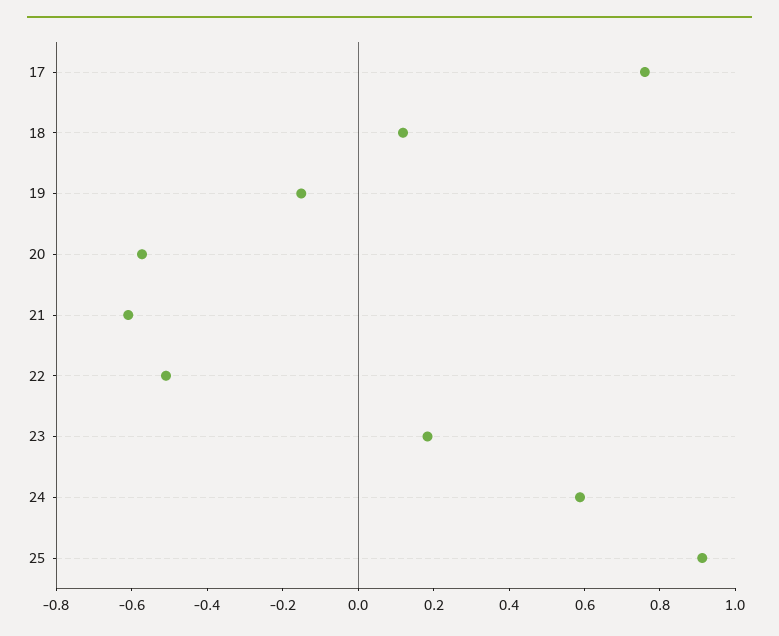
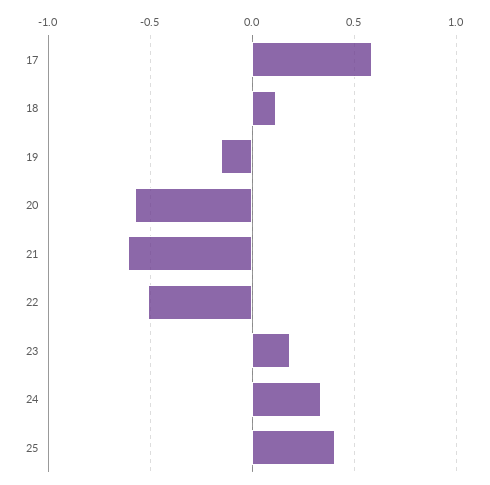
  {
-   "17": 0.75,
+   "17": 0.6,
    "18": 0.1,
    "19": -0.15,
    "20": -0.55,
    "21": -0.6,
    "22": -0.5,
    "23": 0.2,
-   "24": 0.6,
+   "24": 0.35,
-   "25": 0.9
+   "25": 0.4
  }

